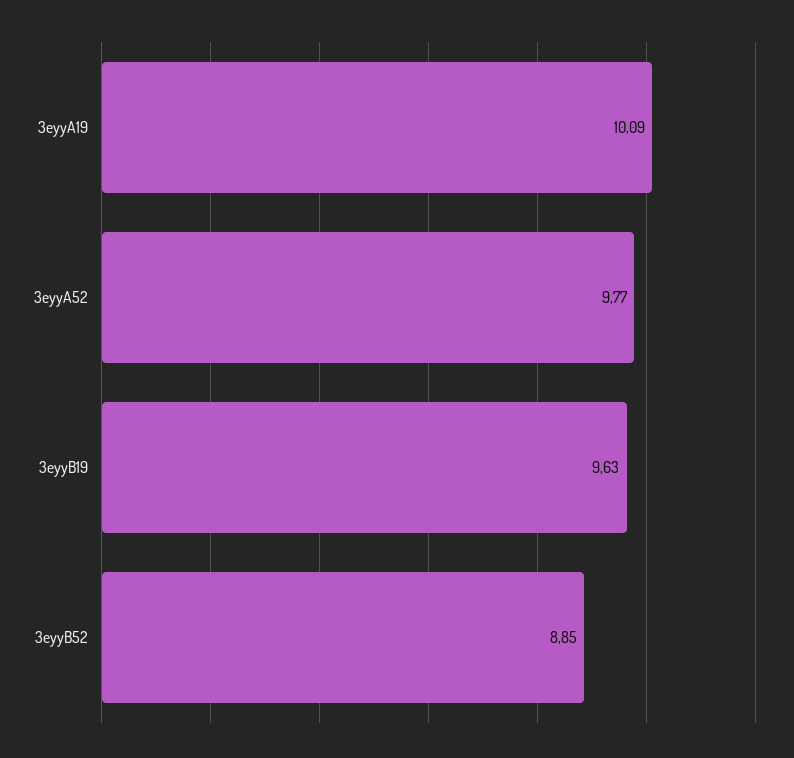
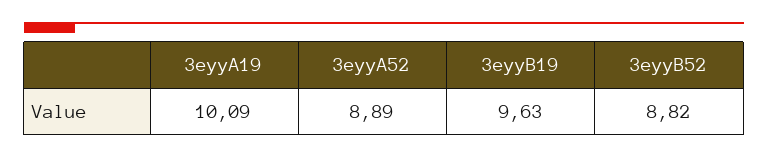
  {
    "3eyyA19": 10.09,
-   "3eyyA52": 9.77,
+   "3eyyA52": 8.89,
    "3eyyB19": 9.63,
-   "3eyyB52": 8.85
+   "3eyyB52": 8.82
  }

